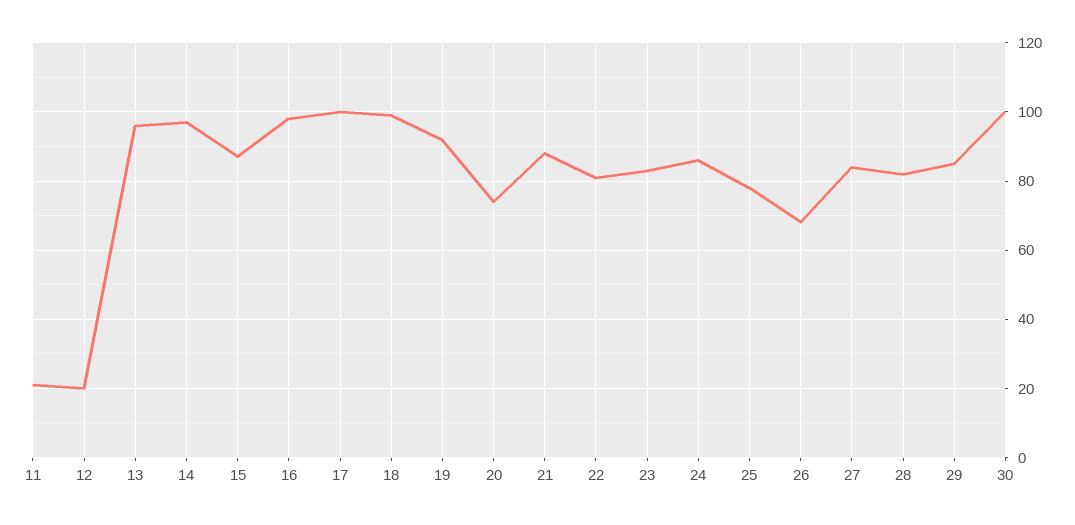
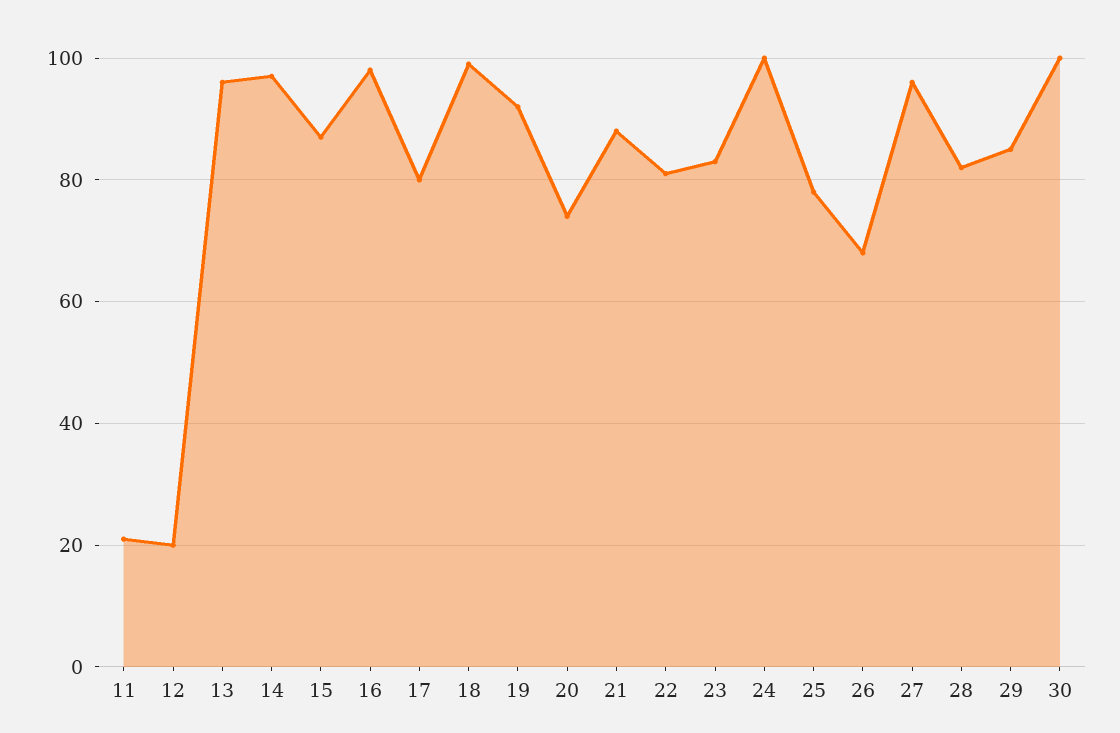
  {
    "11": 20,
    "12": 20,
    "13": 95,
    "14": 95,
    "15": 85,
    "16": 100,
-   "17": 100,
+   "17": 80,
    "18": 100,
    "19": 90,
    "20": 75,
    "21": 90,
    "22": 80,
    "23": 85,
-   "24": 85,
+   "24": 100,
    "25": 80,
    "26": 70,
-   "27": 85,
+   "27": 95,
    "28": 80,
    "29": 85,
    "30": 100
  }

